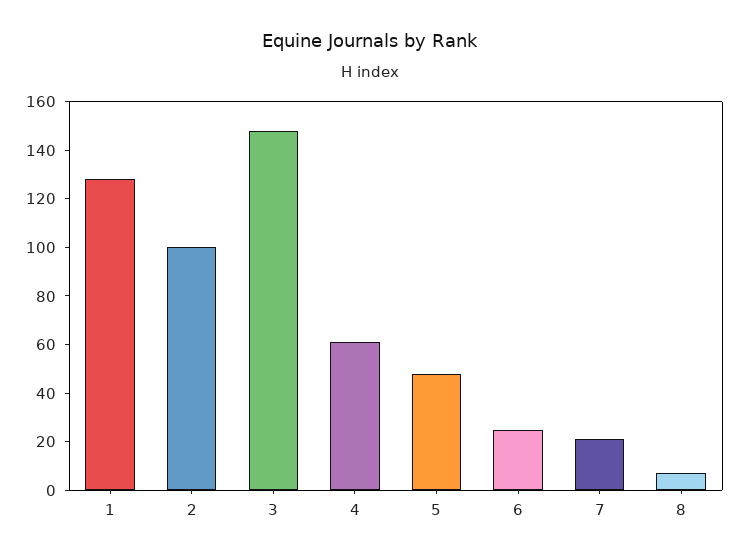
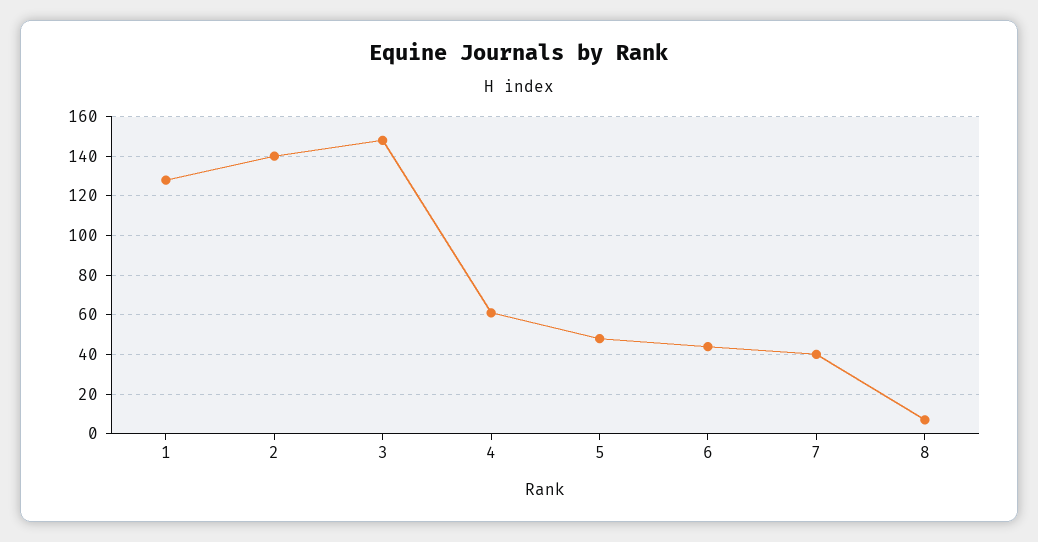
  {
    "1": 130,
-   "2": 100,
+   "2": 140,
    "3": 150,
    "4": 60,
    "5": 50,
-   "6": 25,
+   "6": 45,
-   "7": 20,
+   "7": 40,
    "8": 5
  }

